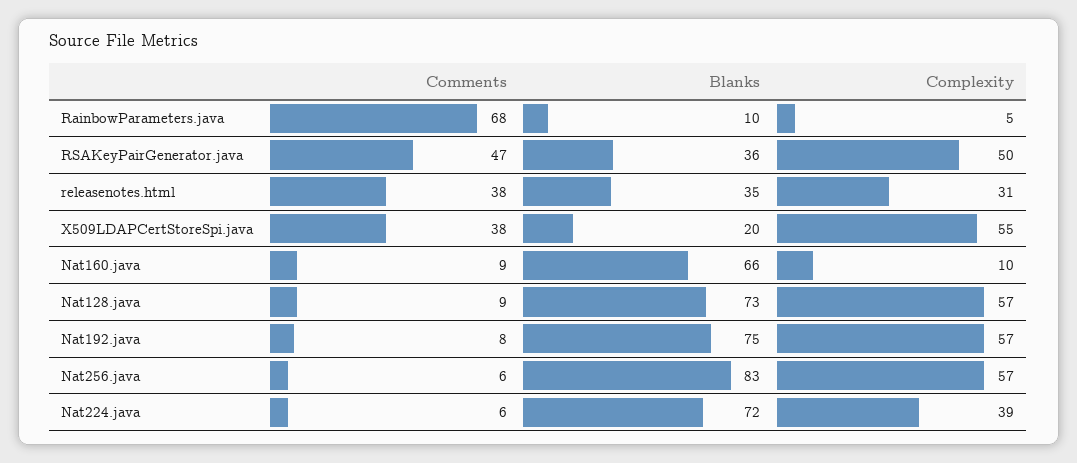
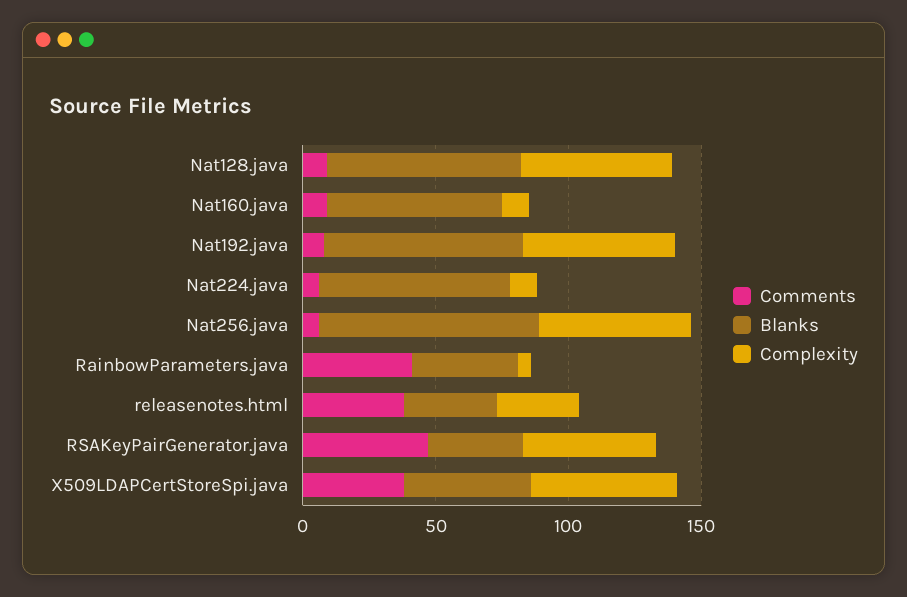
  {
    "Comments": {
-     "RainbowParameters.java": 68,
+     "RainbowParameters.java": 40,
      "RSAKeyPairGenerator.java": 47,
      "releasenotes.html": 38,
      "X509LDAPCertStoreSpi.java": 38,
      "Nat160.java": 9,
      "Nat128.java": 9,
      "Nat192.java": 8,
      "Nat256.java": 6,
      "Nat224.java": 6
    },
    "Blanks": {
-     "RainbowParameters.java": 10,
+     "RainbowParameters.java": 40,
      "RSAKeyPairGenerator.java": 36,
      "releasenotes.html": 35,
-     "X509LDAPCertStoreSpi.java": 20,
+     "X509LDAPCertStoreSpi.java": 50,
      "Nat160.java": 66,
      "Nat128.java": 73,
      "Nat192.java": 75,
      "Nat256.java": 83,
      "Nat224.java": 72
    },
    "Complexity": {
      "RainbowParameters.java": 5,
      "RSAKeyPairGenerator.java": 50,
      "releasenotes.html": 31,
      "X509LDAPCertStoreSpi.java": 55,
      "Nat160.java": 10,
      "Nat128.java": 57,
      "Nat192.java": 57,
      "Nat256.java": 57,
-     "Nat224.java": 39
+     "Nat224.java": 10
    }
  }

